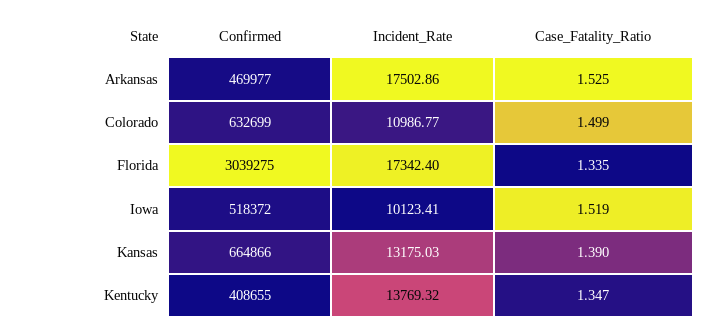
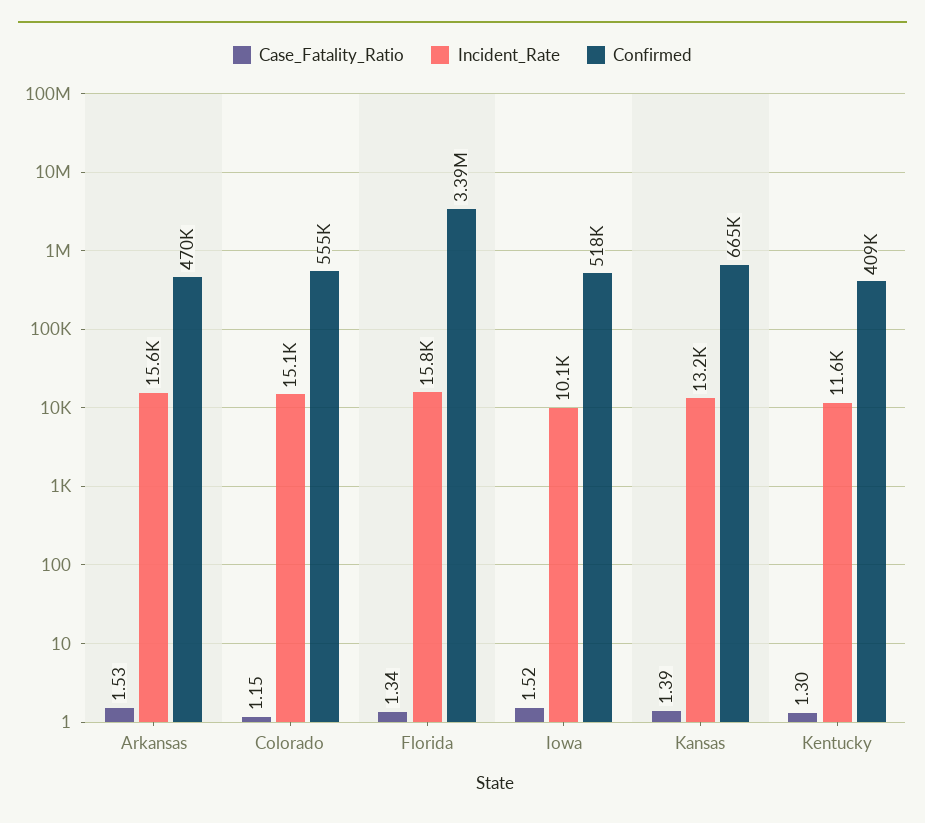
  {
    "Confirmed": {
      "Arkansas": 469977,
-     "Colorado": 632699,
+     "Colorado": 555000,
-     "Florida": 3039275,
+     "Florida": 3390000,
      "Iowa": 518372,
      "Kansas": 664866,
      "Kentucky": 408655
    },
    "Incident_Rate": {
-     "Arkansas": 17502.86,
+     "Arkansas": 15600,
-     "Colorado": 10986.77,
+     "Colorado": 15100,
-     "Florida": 17342.4,
+     "Florida": 15800,
      "Iowa": 10123.41,
      "Kansas": 13175.03,
-     "Kentucky": 13769.32
+     "Kentucky": 11600
    },
    "Case_Fatality_Ratio": {
      "Arkansas": 1.525,
-     "Colorado": 1.499,
+     "Colorado": 1.15,
      "Florida": 1.335,
      "Iowa": 1.519,
      "Kansas": 1.39,
-     "Kentucky": 1.347
+     "Kentucky": 1.3
    }
  }

